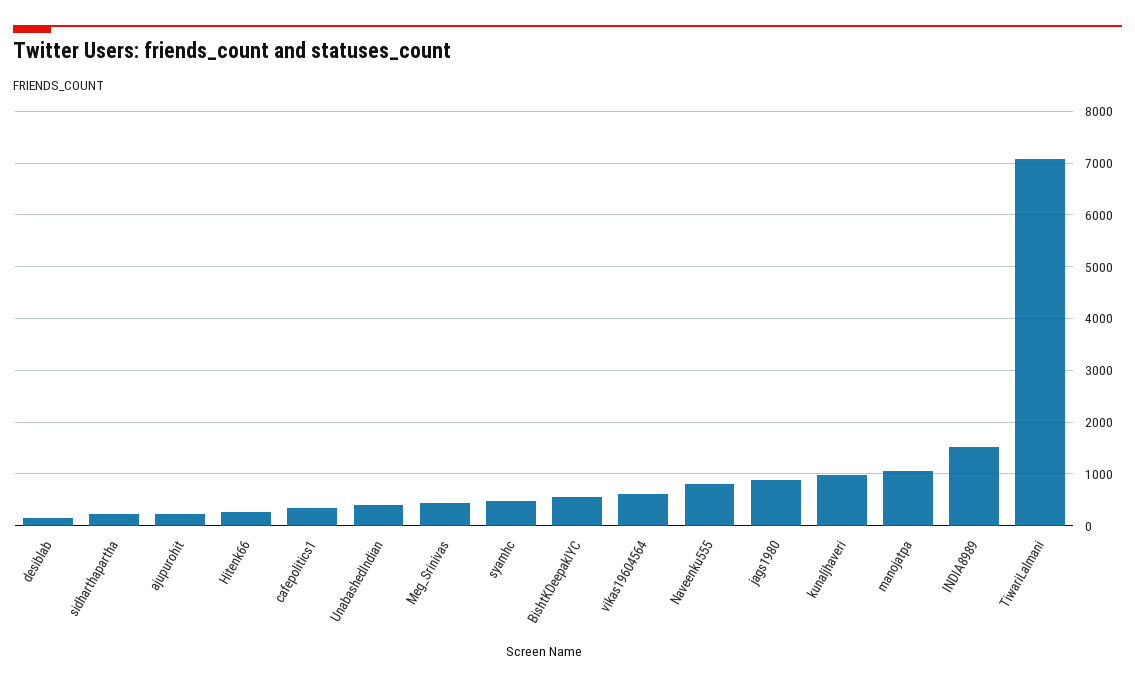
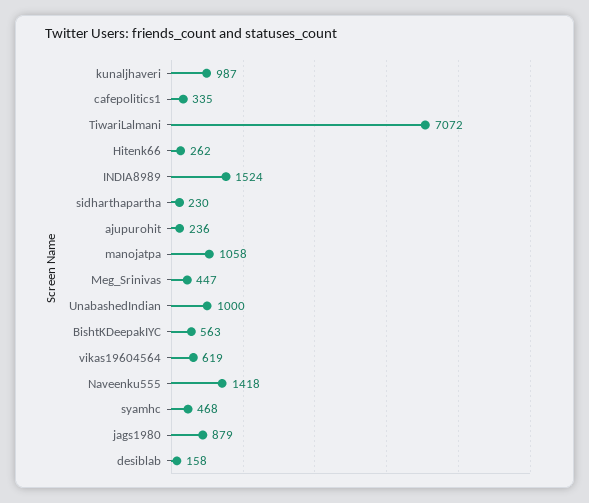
  {
    "desiblab": 158,
    "sidharthapartha": 230,
    "ajupurohit": 236,
    "Hitenk66": 262,
    "cafepolitics1": 335,
-   "UnabashedIndian": 400,
+   "UnabashedIndian": 1000,
    "Meg_Srinivas": 447,
    "syamhc": 468,
    "BishtKDeepakIYC": 563,
    "vikas19604564": 619,
-   "Naveenku555": 800,
+   "Naveenku555": 1418,
    "jags1980": 879,
    "kunaljhaveri": 987,
    "manojatpa": 1058,
    "INDIA8989": 1524,
    "TiwariLalmani": 7072
  }

